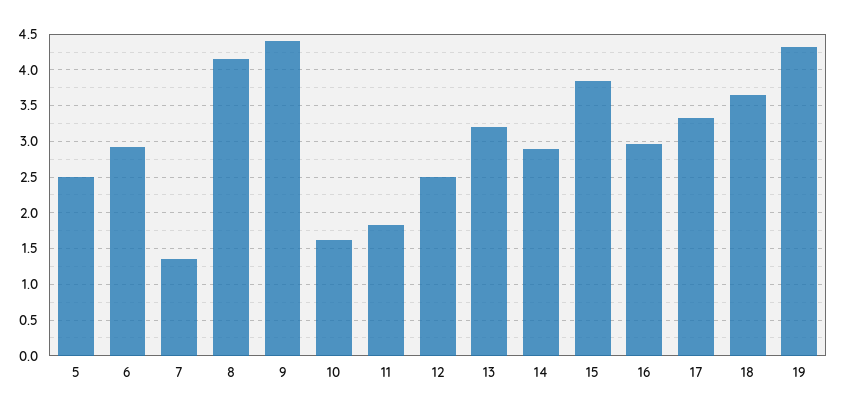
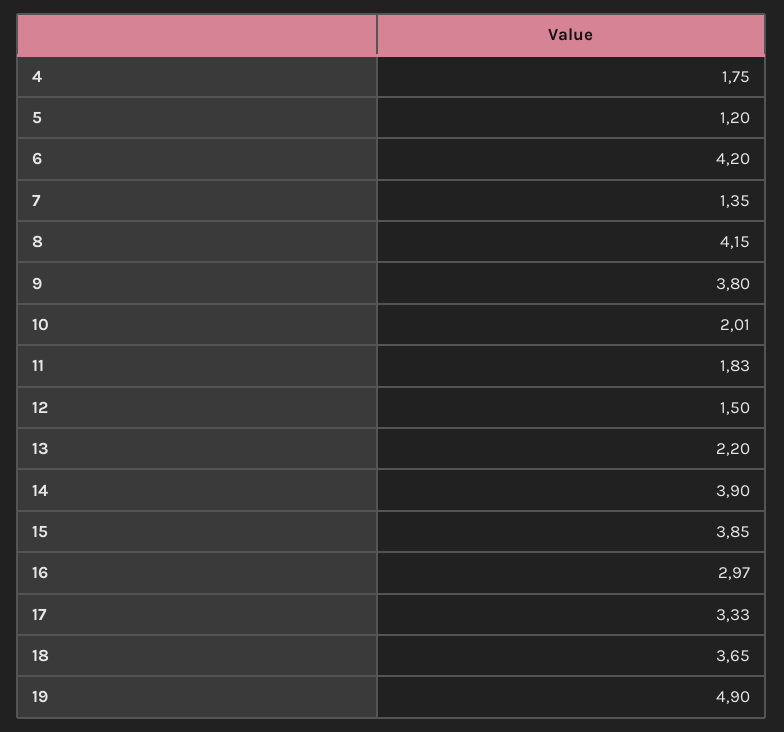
  {
-   "5": 2.5,
+   "5": 1.2,
-   "6": 2.9,
+   "6": 4.2,
    "7": 1.35,
    "8": 4.15,
-   "9": 4.4,
+   "9": 3.8,
-   "10": 1.6,
+   "10": 2.01,
    "11": 1.83,
-   "12": 2.5,
+   "12": 1.5,
-   "13": 3.2,
+   "13": 2.2,
-   "14": 2.9,
+   "14": 3.9,
    "15": 3.85,
    "16": 2.97,
    "17": 3.33,
    "18": 3.65,
-   "19": 4.3
+   "19": 4.9,
+   "4": 1.75
  }

